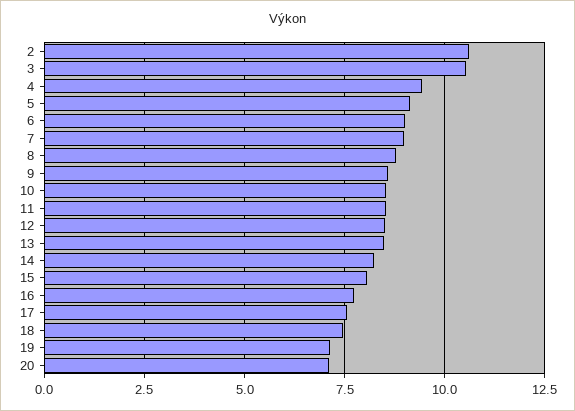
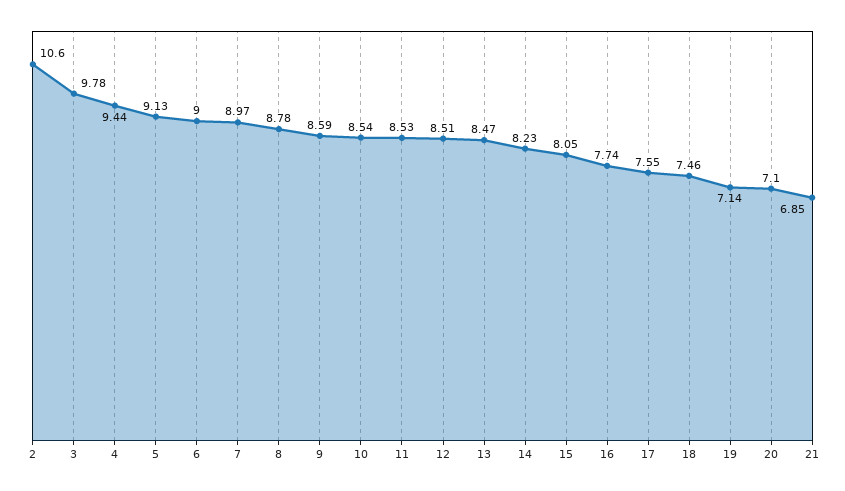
  {
    "2": 10.6,
-   "3": 10.5,
+   "3": 9.78,
    "4": 9.44,
    "5": 9.13,
    "6": 9,
    "7": 8.97,
    "8": 8.78,
    "9": 8.59,
    "10": 8.54,
    "11": 8.53,
    "12": 8.51,
    "13": 8.47,
    "14": 8.23,
    "15": 8.05,
    "16": 7.74,
    "17": 7.55,
    "18": 7.46,
    "19": 7.14,
-   "20": 7.1
+   "20": 7.1,
+   "21": 6.85
  }

